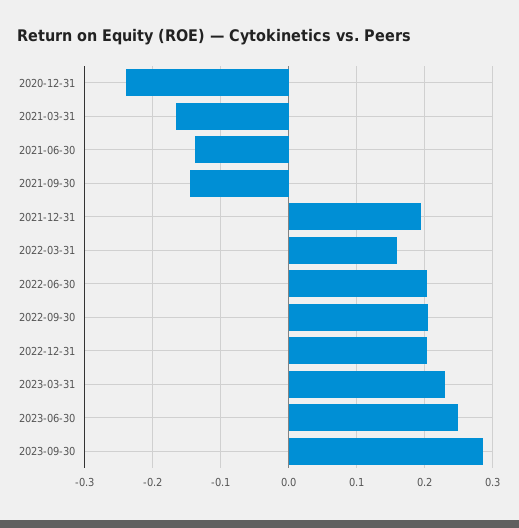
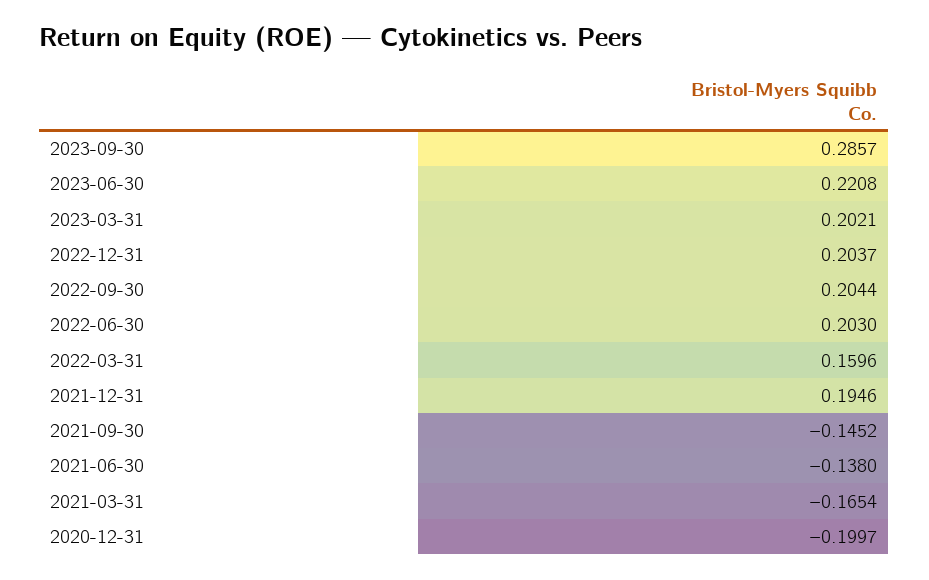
  {
-   "2020-12-31": -0.24,
+   "2020-12-31": -0.1997,
    "2021-03-31": -0.1654,
    "2021-06-30": -0.138,
    "2021-09-30": -0.1452,
    "2021-12-31": 0.1946,
    "2022-03-31": 0.1596,
    "2022-06-30": 0.203,
    "2022-09-30": 0.2044,
    "2022-12-31": 0.2037,
-   "2023-03-31": 0.23,
+   "2023-03-31": 0.2021,
-   "2023-06-30": 0.25,
+   "2023-06-30": 0.2208,
    "2023-09-30": 0.2857
  }

